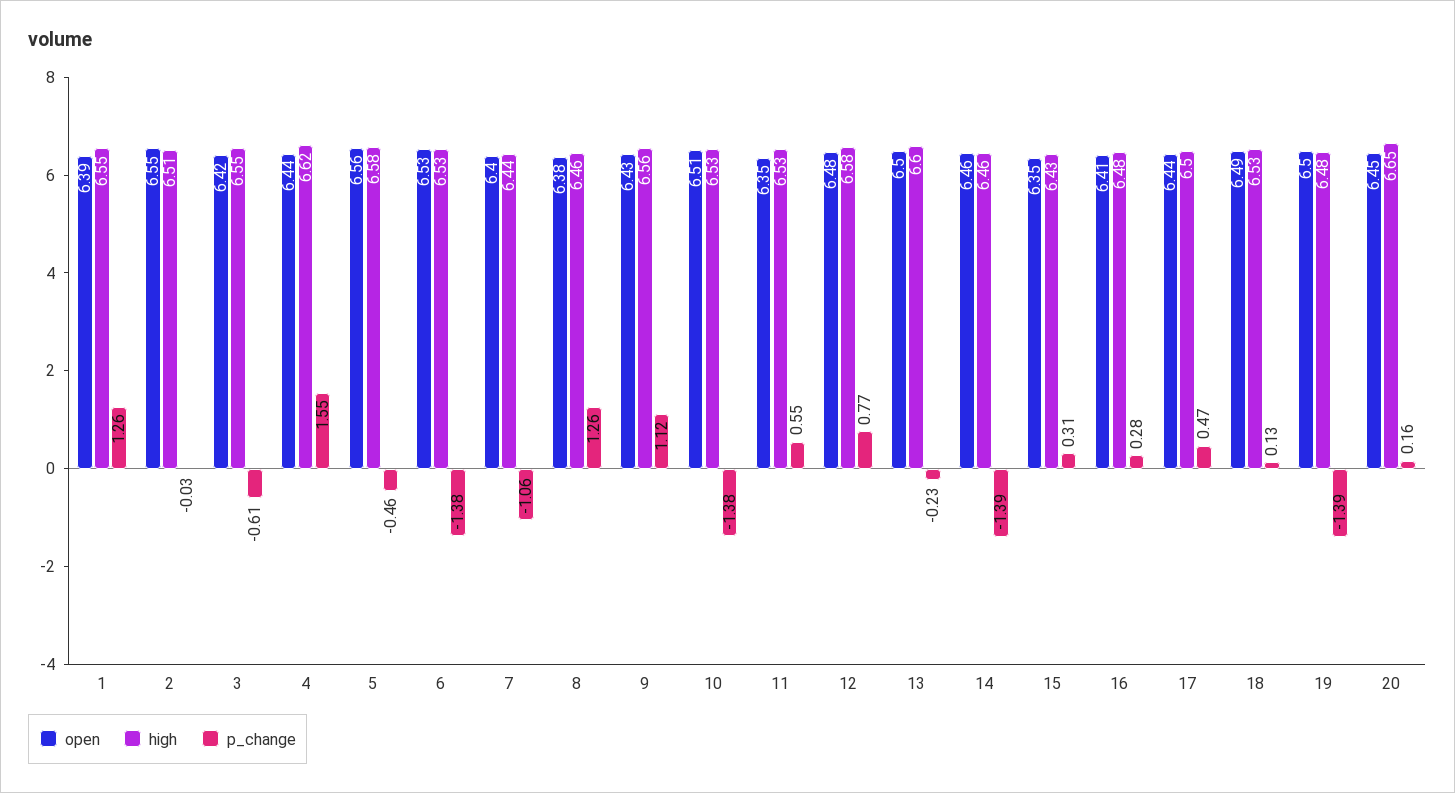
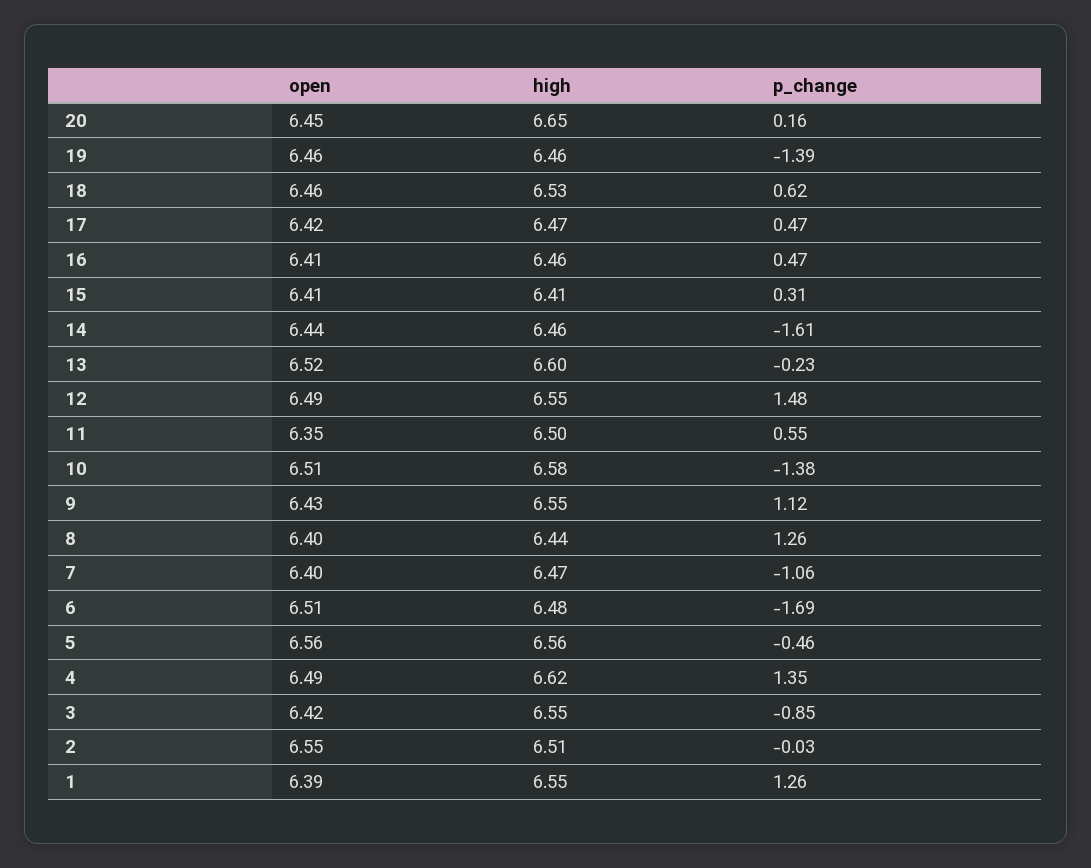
  {
    "open": {
      "1": 6.39,
      "2": 6.55,
      "3": 6.42,
-     "4": 6.44,
+     "4": 6.49,
      "5": 6.56,
-     "6": 6.53,
+     "6": 6.51,
      "7": 6.4,
-     "8": 6.38,
+     "8": 6.4,
      "9": 6.43,
      "10": 6.51,
      "11": 6.35,
-     "12": 6.48,
+     "12": 6.49,
-     "13": 6.5,
+     "13": 6.52,
-     "14": 6.46,
+     "14": 6.44,
-     "15": 6.35,
+     "15": 6.41,
      "16": 6.41,
-     "17": 6.44,
+     "17": 6.42,
-     "18": 6.49,
+     "18": 6.46,
-     "19": 6.5,
+     "19": 6.46,
      "20": 6.45
    },
    "high": {
      "1": 6.55,
      "2": 6.51,
      "3": 6.55,
      "4": 6.62,
-     "5": 6.58,
+     "5": 6.56,
-     "6": 6.53,
+     "6": 6.48,
-     "7": 6.44,
+     "7": 6.47,
-     "8": 6.46,
+     "8": 6.44,
-     "9": 6.56,
+     "9": 6.55,
-     "10": 6.53,
+     "10": 6.58,
-     "11": 6.53,
+     "11": 6.5,
-     "12": 6.58,
+     "12": 6.55,
      "13": 6.6,
      "14": 6.46,
-     "15": 6.43,
+     "15": 6.41,
-     "16": 6.48,
+     "16": 6.46,
-     "17": 6.5,
+     "17": 6.47,
      "18": 6.53,
-     "19": 6.48,
+     "19": 6.46,
      "20": 6.65
    },
    "p_change": {
      "1": 1.26,
      "2": -0.03,
-     "3": -0.61,
+     "3": -0.85,
-     "4": 1.55,
+     "4": 1.35,
      "5": -0.46,
-     "6": -1.38,
+     "6": -1.69,
      "7": -1.06,
      "8": 1.26,
      "9": 1.12,
      "10": -1.38,
      "11": 0.55,
-     "12": 0.77,
+     "12": 1.48,
      "13": -0.23,
-     "14": -1.39,
+     "14": -1.61,
      "15": 0.31,
-     "16": 0.28,
+     "16": 0.47,
      "17": 0.47,
-     "18": 0.13,
+     "18": 0.62,
      "19": -1.39,
      "20": 0.16
    }
  }

